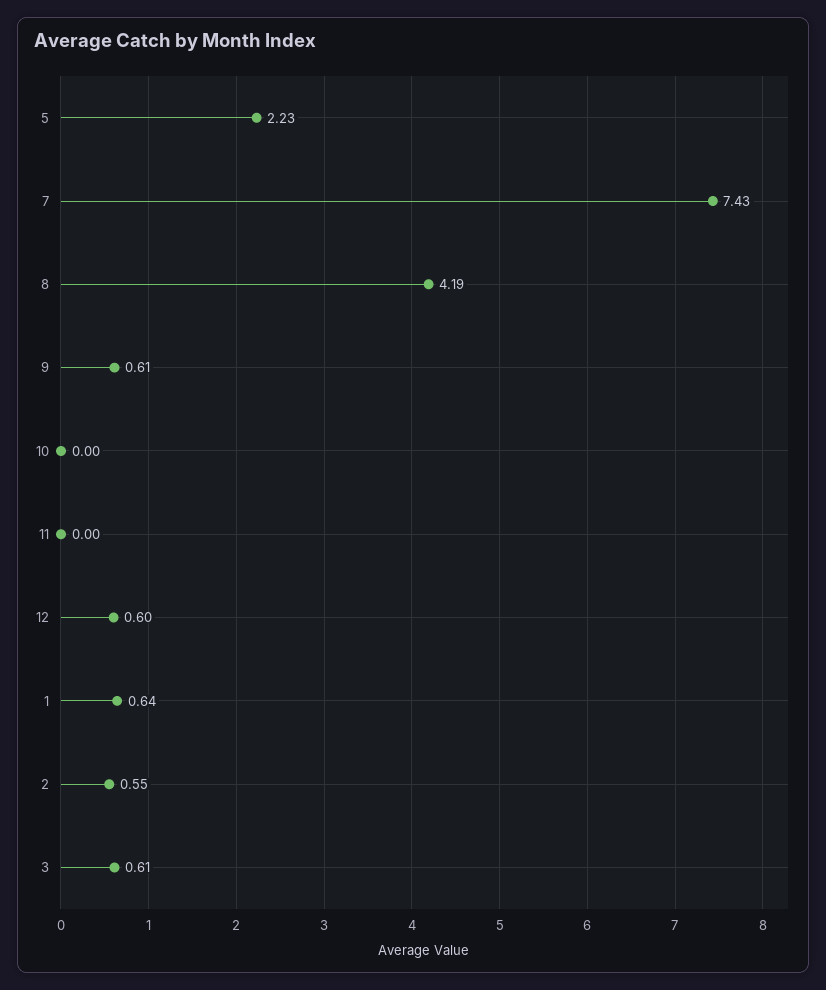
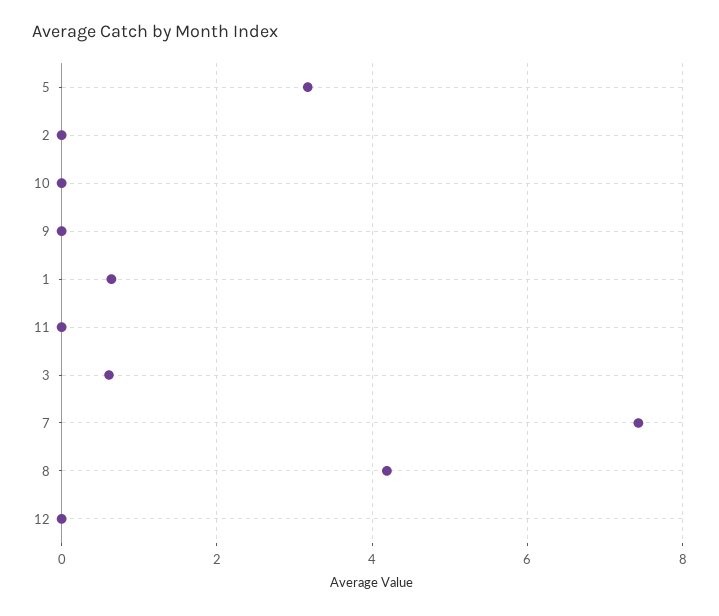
  {
-   "5": 2.23,
+   "5": 3.2,
    "7": 7.43,
    "8": 4.19,
-   "9": 0.61,
+   "9": 0,
    "10": 0,
    "11": 0,
-   "12": 0.6,
+   "12": 0,
    "1": 0.64,
-   "2": 0.55,
+   "2": 0,
    "3": 0.61
  }

